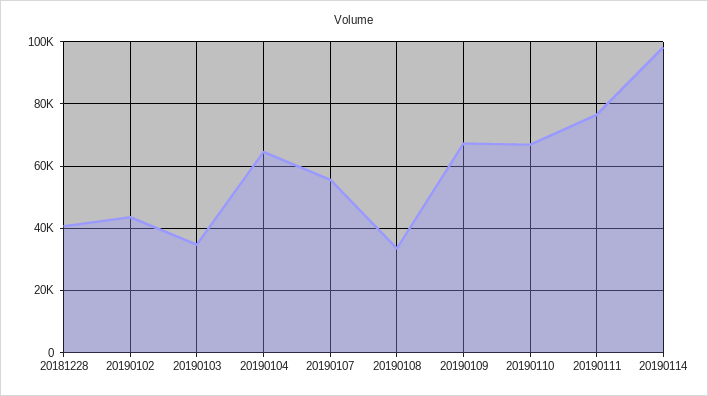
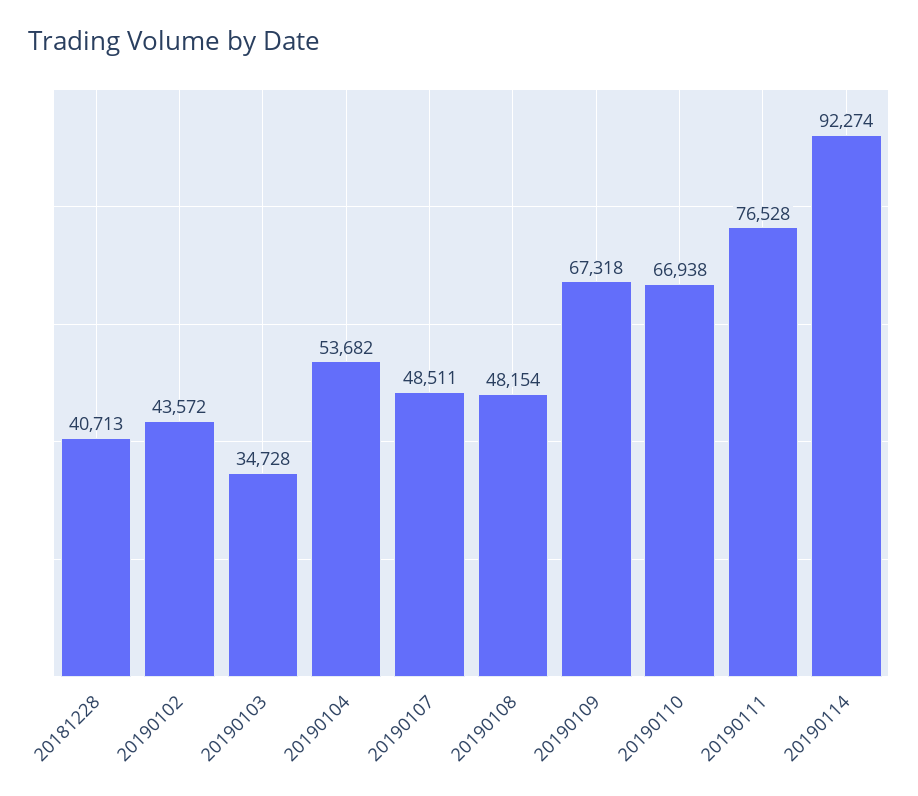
  {
    "20181228": 40713,
    "20190102": 43572,
    "20190103": 34728,
-   "20190104": 64000,
+   "20190104": 53682,
-   "20190107": 56000,
+   "20190107": 48511,
-   "20190108": 34000,
+   "20190108": 48154,
    "20190109": 67318,
    "20190110": 66938,
    "20190111": 76528,
-   "20190114": 98000
+   "20190114": 92274
  }

